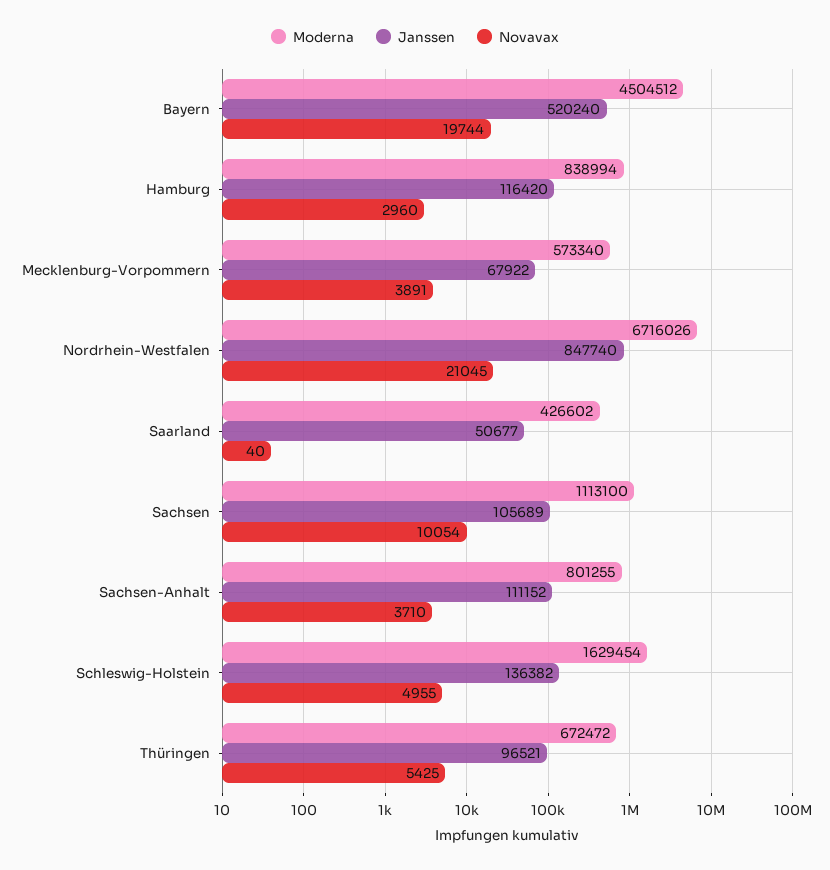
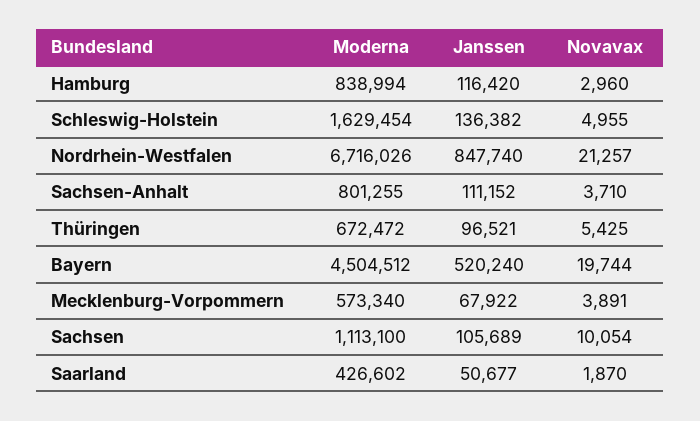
  {
    "Moderna": {
      "Bayern": 4504512,
      "Hamburg": 838994,
      "Mecklenburg-Vorpommern": 573340,
      "Nordrhein-Westfalen": 6716026,
      "Saarland": 426602,
      "Sachsen": 1113100,
      "Sachsen-Anhalt": 801255,
      "Schleswig-Holstein": 1629454,
      "Thüringen": 672472
    },
    "Janssen": {
      "Bayern": 520240,
      "Hamburg": 116420,
      "Mecklenburg-Vorpommern": 67922,
      "Nordrhein-Westfalen": 847740,
      "Saarland": 50677,
      "Sachsen": 105689,
      "Sachsen-Anhalt": 111152,
      "Schleswig-Holstein": 136382,
      "Thüringen": 96521
    },
    "Novavax": {
      "Bayern": 19744,
      "Hamburg": 2960,
      "Mecklenburg-Vorpommern": 3891,
-     "Nordrhein-Westfalen": 21045,
+     "Nordrhein-Westfalen": 21257,
-     "Saarland": 40,
+     "Saarland": 1870,
      "Sachsen": 10054,
      "Sachsen-Anhalt": 3710,
      "Schleswig-Holstein": 4955,
      "Thüringen": 5425
    }
  }

